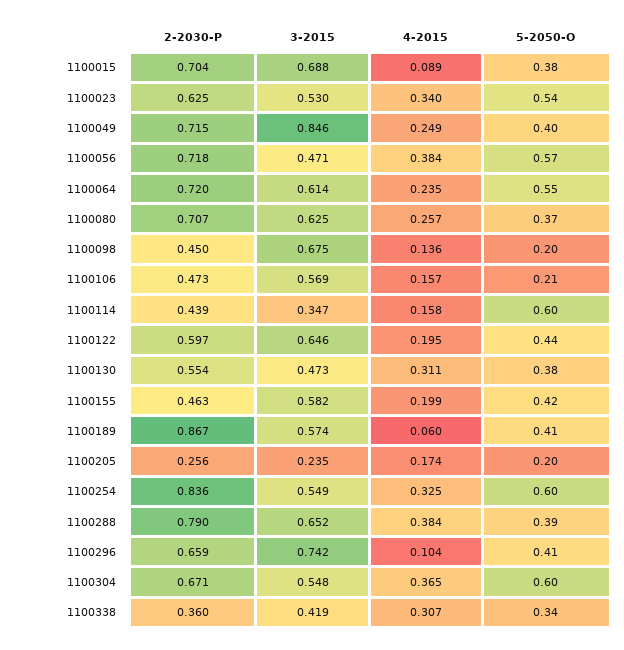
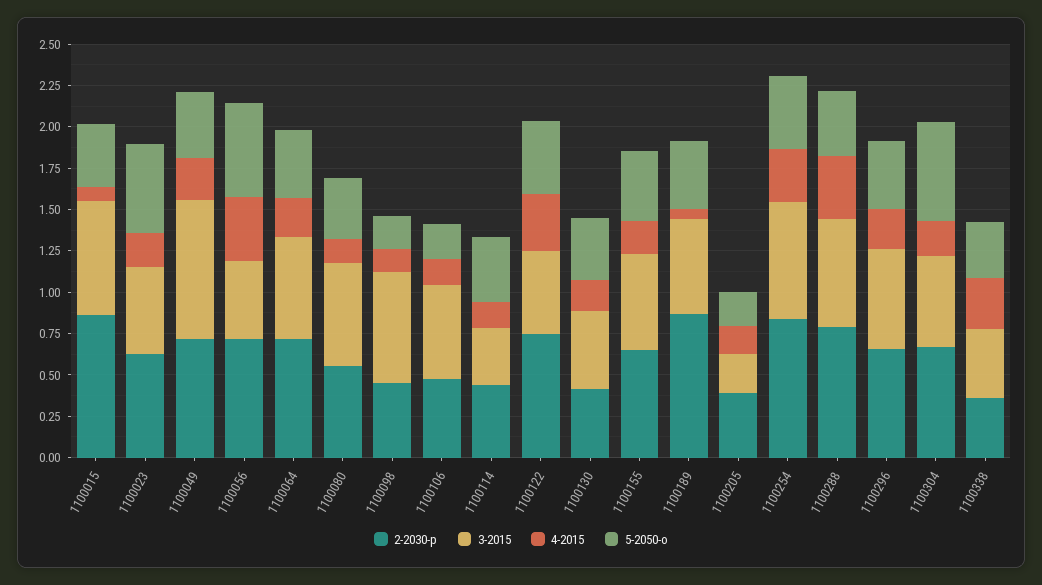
  {
    "2-2030-P": {
-     "1100015": 0.704,
+     "1100015": 0.85,
      "1100023": 0.625,
      "1100049": 0.715,
      "1100056": 0.718,
      "1100064": 0.72,
-     "1100080": 0.707,
+     "1100080": 0.55,
      "1100098": 0.45,
      "1100106": 0.473,
      "1100114": 0.439,
-     "1100122": 0.597,
+     "1100122": 0.75,
-     "1100130": 0.554,
+     "1100130": 0.4,
-     "1100155": 0.463,
+     "1100155": 0.65,
      "1100189": 0.867,
-     "1100205": 0.256,
+     "1100205": 0.4,
      "1100254": 0.836,
      "1100288": 0.79,
      "1100296": 0.659,
      "1100304": 0.671,
      "1100338": 0.36
    },
    "3-2015": {
      "1100015": 0.688,
      "1100023": 0.53,
      "1100049": 0.846,
      "1100056": 0.471,
      "1100064": 0.614,
      "1100080": 0.625,
      "1100098": 0.675,
      "1100106": 0.569,
      "1100114": 0.347,
-     "1100122": 0.646,
+     "1100122": 0.5,
      "1100130": 0.473,
      "1100155": 0.582,
      "1100189": 0.574,
      "1100205": 0.235,
-     "1100254": 0.549,
+     "1100254": 0.7,
      "1100288": 0.652,
-     "1100296": 0.742,
+     "1100296": 0.6,
      "1100304": 0.548,
      "1100338": 0.419
    },
    "4-2015": {
      "1100015": 0.089,
-     "1100023": 0.34,
+     "1100023": 0.2,
      "1100049": 0.249,
      "1100056": 0.384,
      "1100064": 0.235,
-     "1100080": 0.257,
+     "1100080": 0.15,
      "1100098": 0.136,
      "1100106": 0.157,
      "1100114": 0.158,
-     "1100122": 0.195,
+     "1100122": 0.35,
-     "1100130": 0.311,
+     "1100130": 0.2,
      "1100155": 0.199,
      "1100189": 0.06,
      "1100205": 0.174,
      "1100254": 0.325,
      "1100288": 0.384,
-     "1100296": 0.104,
+     "1100296": 0.25,
-     "1100304": 0.365,
+     "1100304": 0.2,
      "1100338": 0.307
    },
    "5-2050-O": {
      "1100015": 0.38,
      "1100023": 0.54,
      "1100049": 0.4,
      "1100056": 0.57,
-     "1100064": 0.55,
+     "1100064": 0.4,
      "1100080": 0.37,
      "1100098": 0.2,
      "1100106": 0.21,
-     "1100114": 0.6,
+     "1100114": 0.4,
      "1100122": 0.44,
      "1100130": 0.38,
      "1100155": 0.42,
      "1100189": 0.41,
      "1100205": 0.2,
-     "1100254": 0.6,
+     "1100254": 0.45,
      "1100288": 0.39,
      "1100296": 0.41,
      "1100304": 0.6,
      "1100338": 0.34
    }
  }

